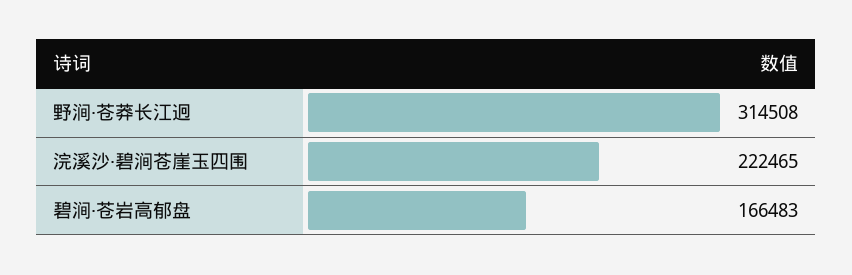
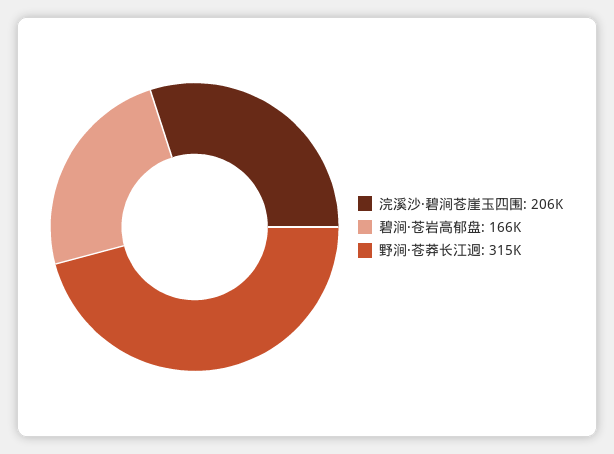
  {
    "野涧·苍莽长江迥": 314508,
-   "浣溪沙·碧涧苍崖玉四围": 222465,
+   "浣溪沙·碧涧苍崖玉四围": 206000,
    "碧涧·苍岩高郁盘": 166483
  }

